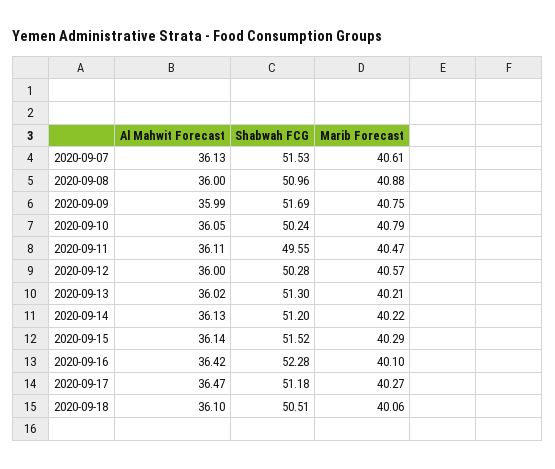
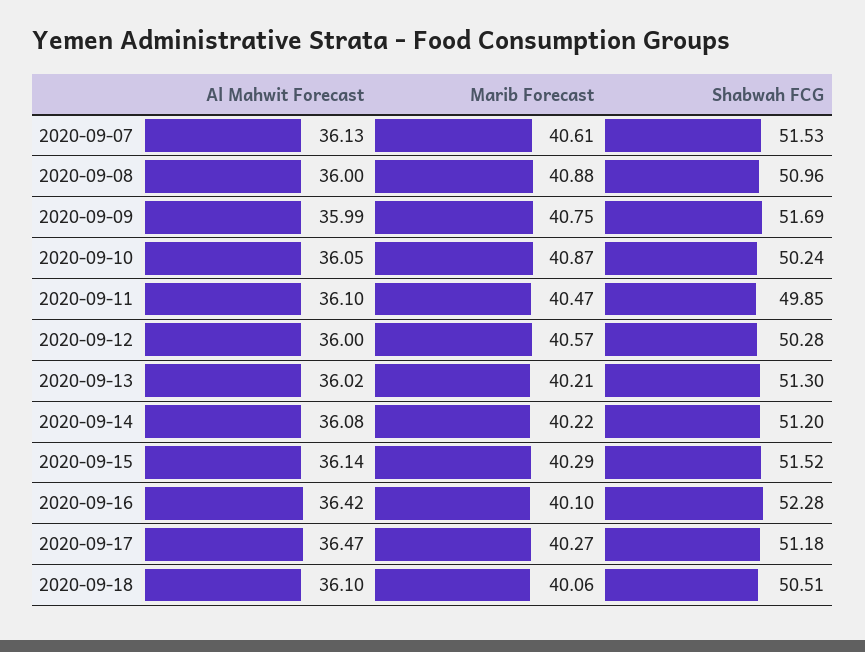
  {
    "Al Mahwit Forecast": {
      "2020-09-07": 36.13,
      "2020-09-08": 36,
      "2020-09-09": 35.99,
      "2020-09-10": 36.05,
-     "2020-09-11": 36.11,
+     "2020-09-11": 36.1,
      "2020-09-12": 36,
      "2020-09-13": 36.02,
-     "2020-09-14": 36.13,
+     "2020-09-14": 36.08,
      "2020-09-15": 36.14,
      "2020-09-16": 36.42,
      "2020-09-17": 36.47,
      "2020-09-18": 36.1
    },
    "Shabwah FCG": {
      "2020-09-07": 51.53,
      "2020-09-08": 50.96,
      "2020-09-09": 51.69,
      "2020-09-10": 50.24,
-     "2020-09-11": 49.55,
+     "2020-09-11": 49.85,
      "2020-09-12": 50.28,
      "2020-09-13": 51.3,
      "2020-09-14": 51.2,
      "2020-09-15": 51.52,
      "2020-09-16": 52.28,
      "2020-09-17": 51.18,
      "2020-09-18": 50.51
    },
    "Marib Forecast": {
      "2020-09-07": 40.61,
      "2020-09-08": 40.88,
      "2020-09-09": 40.75,
-     "2020-09-10": 40.79,
+     "2020-09-10": 40.87,
      "2020-09-11": 40.47,
      "2020-09-12": 40.57,
      "2020-09-13": 40.21,
      "2020-09-14": 40.22,
      "2020-09-15": 40.29,
      "2020-09-16": 40.1,
      "2020-09-17": 40.27,
      "2020-09-18": 40.06
    }
  }

